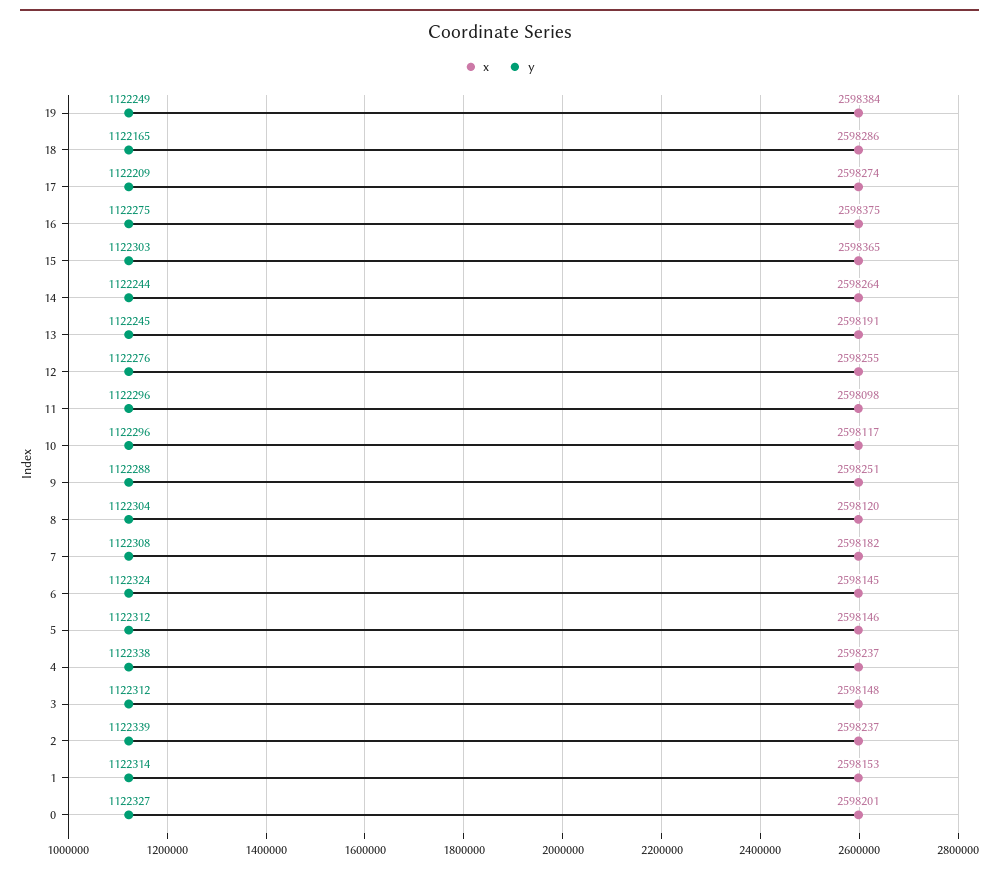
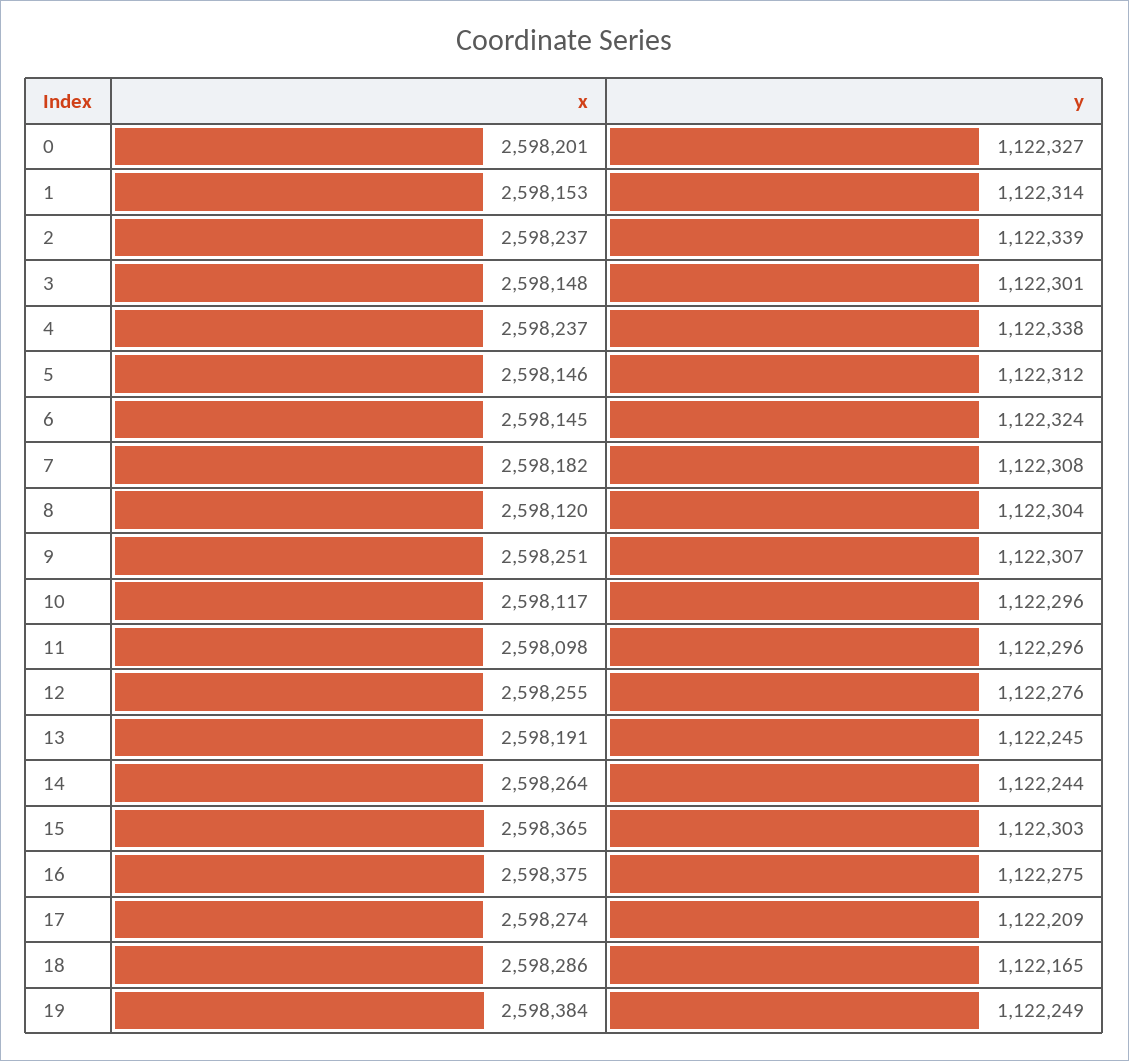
  {
    "x": {
      "19": 2598384,
      "18": 2598286,
      "17": 2598274,
      "16": 2598375,
      "15": 2598365,
      "14": 2598264,
      "13": 2598191,
      "12": 2598255,
      "11": 2598098,
      "10": 2598117,
      "9": 2598251,
      "8": 2598120,
      "7": 2598182,
      "6": 2598145,
      "5": 2598146,
      "4": 2598237,
      "3": 2598148,
      "2": 2598237,
      "1": 2598153,
      "0": 2598201
    },
    "y": {
      "19": 1122249,
      "18": 1122165,
      "17": 1122209,
      "16": 1122275,
      "15": 1122303,
      "14": 1122244,
      "13": 1122245,
      "12": 1122276,
      "11": 1122296,
      "10": 1122296,
-     "9": 1122288,
+     "9": 1122307,
      "8": 1122304,
      "7": 1122308,
      "6": 1122324,
      "5": 1122312,
      "4": 1122338,
-     "3": 1122312,
+     "3": 1122301,
      "2": 1122339,
      "1": 1122314,
      "0": 1122327
    }
  }

